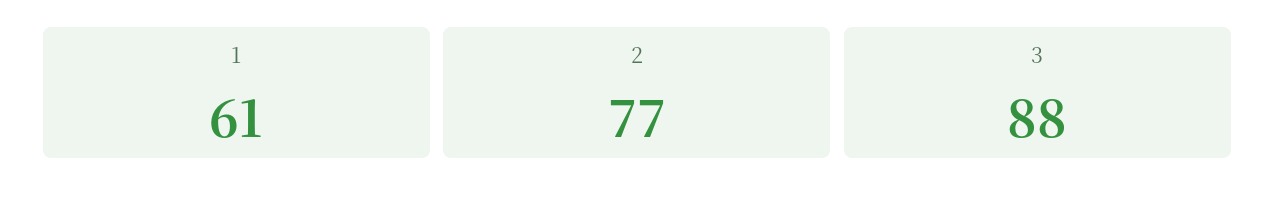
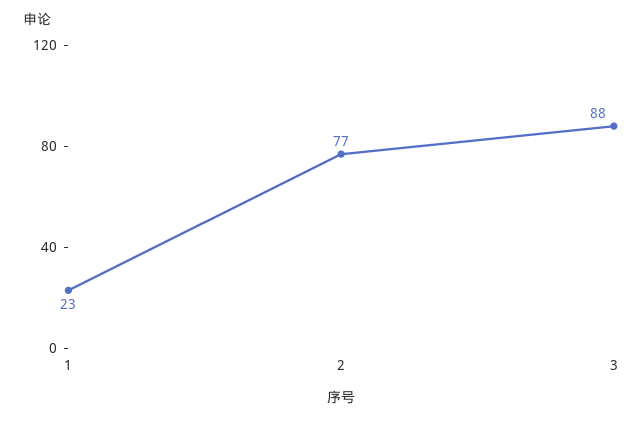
  {
-   "1": 61,
+   "1": 23,
    "2": 77,
    "3": 88
  }

